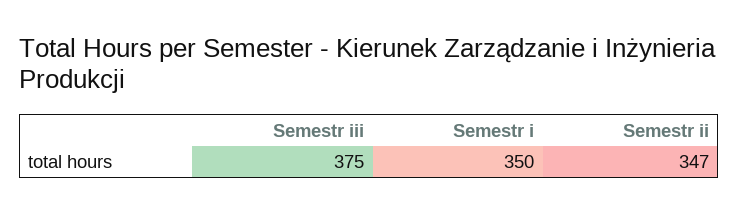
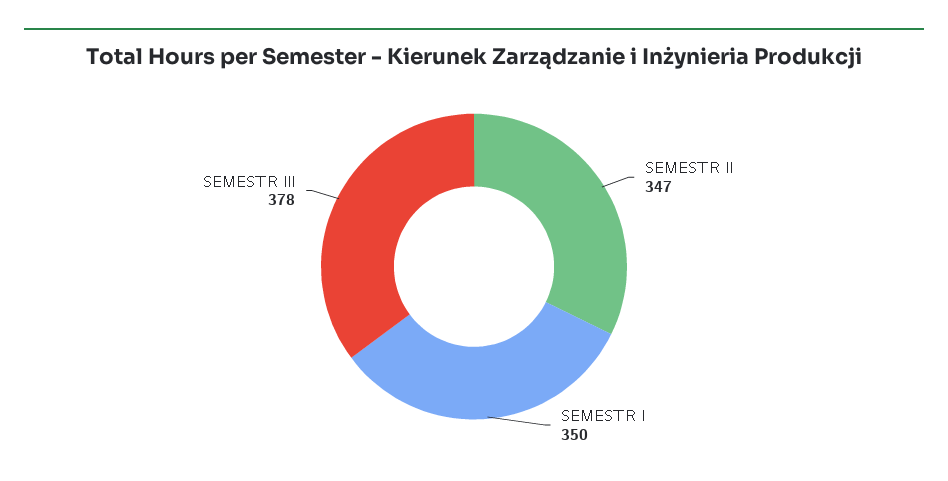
  {
-   "Semestr iii": 375,
+   "Semestr iii": 378,
    "Semestr i": 350,
    "Semestr ii": 347
  }

